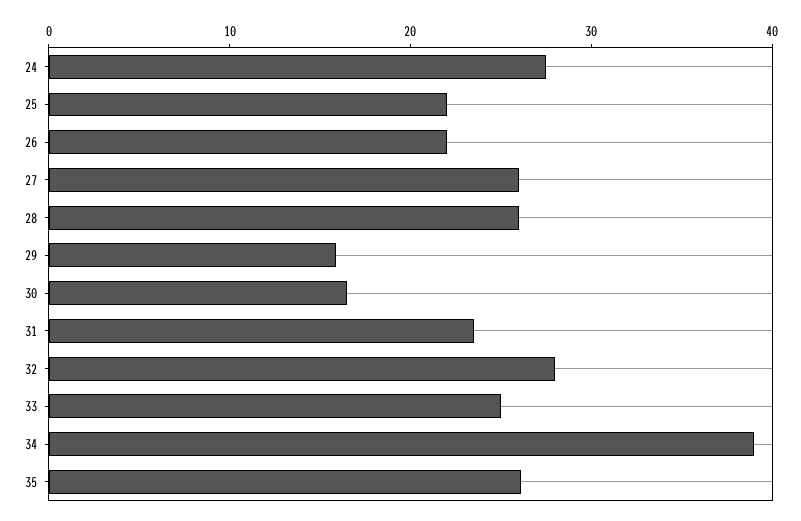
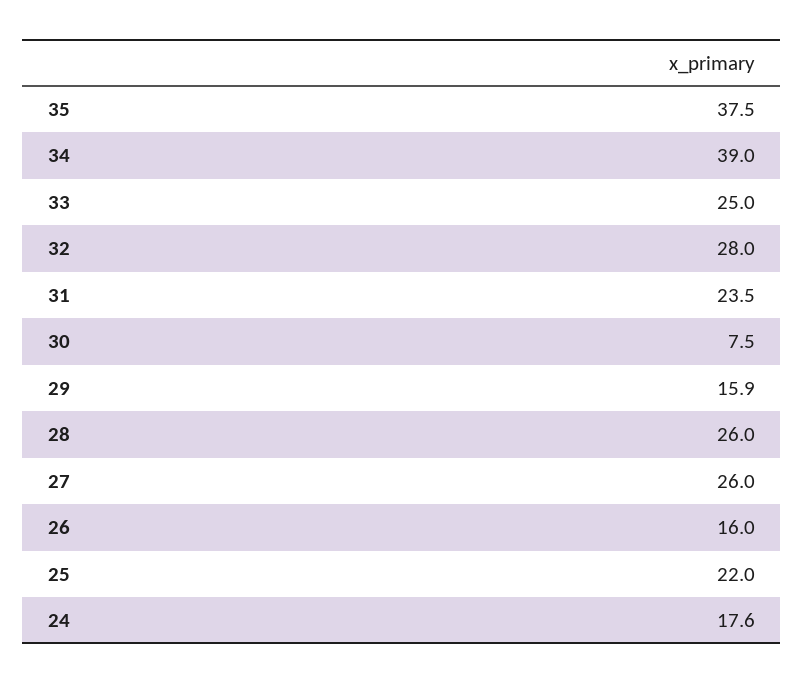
  {
-   "24": 28,
+   "24": 17.6,
    "25": 22,
-   "26": 22,
+   "26": 16,
    "27": 26,
    "28": 26,
    "29": 15.9,
-   "30": 16,
+   "30": 7.5,
    "31": 23.5,
    "32": 28,
    "33": 25,
    "34": 39,
-   "35": 26
+   "35": 37.5
  }

